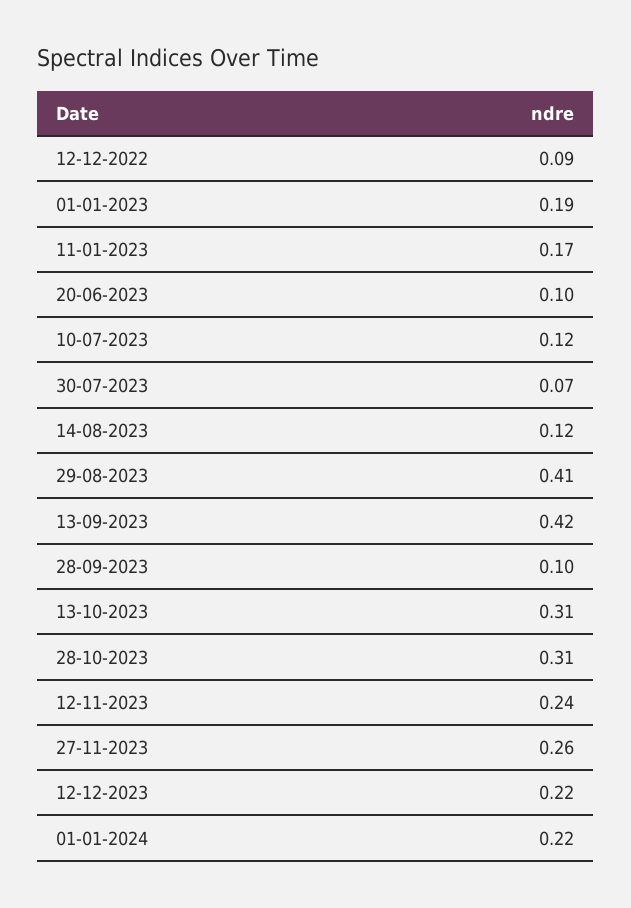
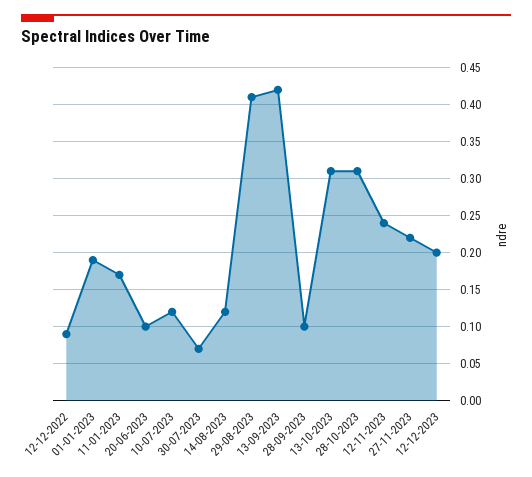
  {
    "12-12-2022": 0.09,
    "01-01-2023": 0.19,
    "11-01-2023": 0.17,
    "20-06-2023": 0.1,
    "10-07-2023": 0.12,
    "30-07-2023": 0.07,
    "14-08-2023": 0.12,
    "29-08-2023": 0.41,
    "13-09-2023": 0.42,
    "28-09-2023": 0.1,
    "13-10-2023": 0.31,
    "28-10-2023": 0.31,
    "12-11-2023": 0.24,
-   "27-11-2023": 0.26,
+   "27-11-2023": 0.22,
-   "12-12-2023": 0.22,
+   "12-12-2023": 0.2
-   "01-01-2024": 0.22
  }

